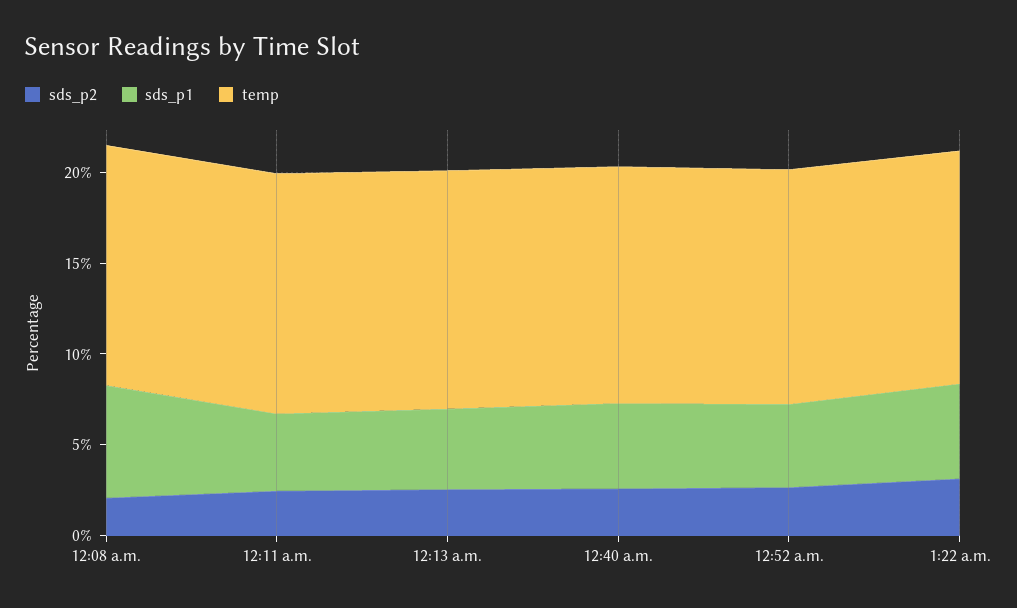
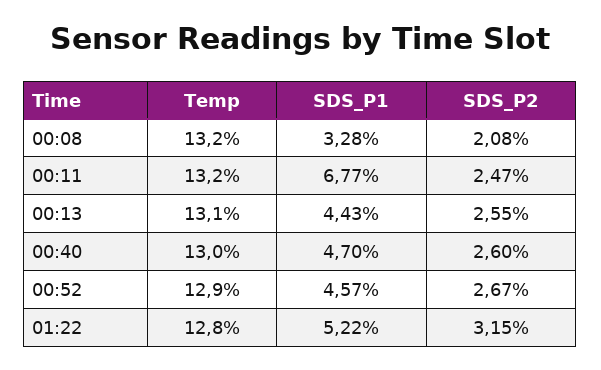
  {
    "sds_p2": {
      "12:08 a.m.": 2.08,
      "12:11 a.m.": 2.47,
      "12:13 a.m.": 2.55,
      "12:40 a.m.": 2.6,
      "12:52 a.m.": 2.67,
      "1:22 a.m.": 3.15
    },
    "sds_p1": {
-     "12:08 a.m.": 6,
+     "12:08 a.m.": 3.28,
-     "12:11 a.m.": 4,
+     "12:11 a.m.": 6.77,
      "12:13 a.m.": 4.43,
      "12:40 a.m.": 4.7,
      "12:52 a.m.": 4.57,
      "1:22 a.m.": 5.22
    },
    "temp": {
      "12:08 a.m.": 13.2,
      "12:11 a.m.": 13.2,
      "12:13 a.m.": 13.1,
      "12:40 a.m.": 13,
      "12:52 a.m.": 12.9,
      "1:22 a.m.": 12.8
    }
  }

